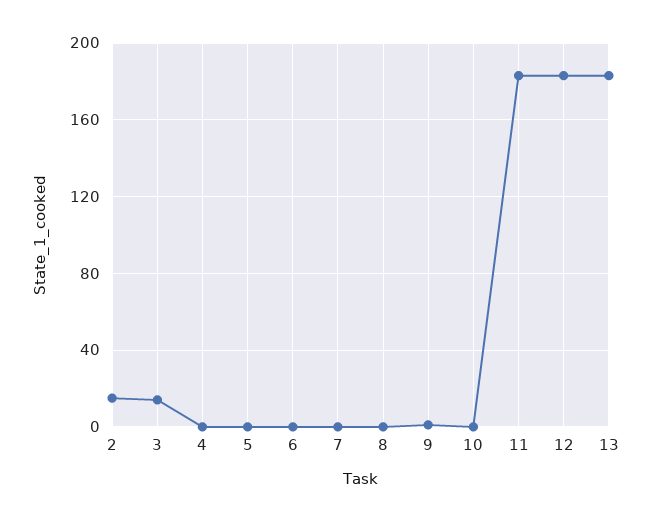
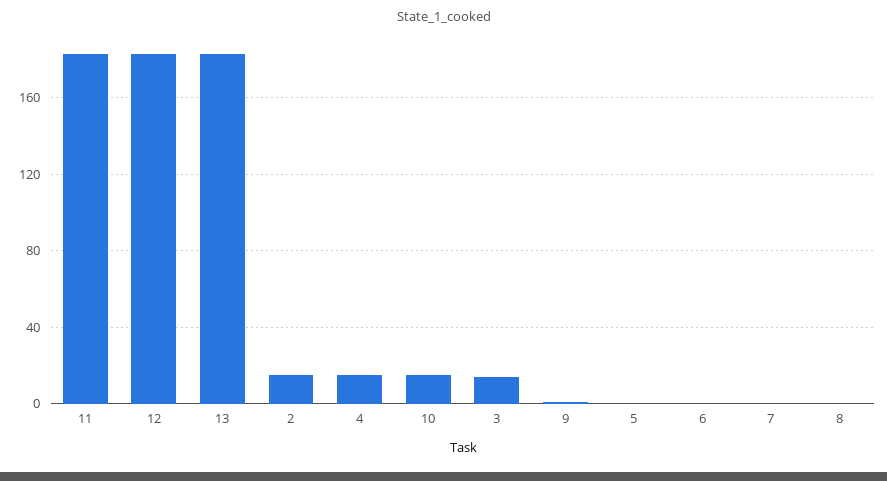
  {
    "2": 15,
    "3": 15,
-   "4": 0,
+   "4": 15,
    "5": 0,
    "6": 0,
    "7": 0,
    "8": 0,
    "9": 0,
-   "10": 0,
+   "10": 15,
    "11": 185,
    "12": 185,
    "13": 185
  }

